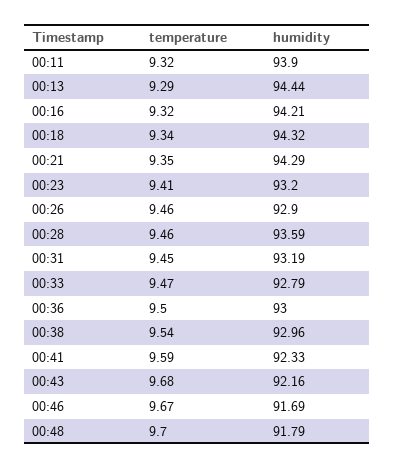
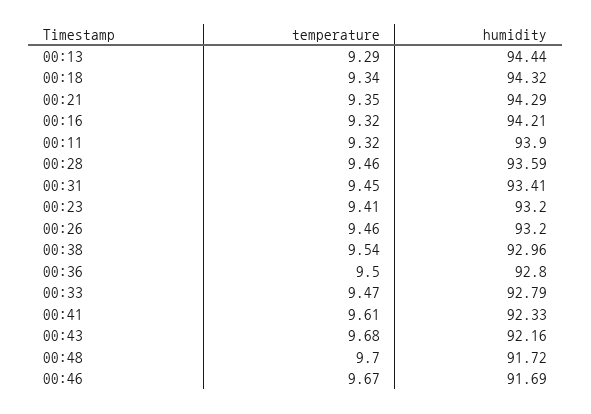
  {
    "temperature": {
      "00:11": 9.32,
      "00:13": 9.29,
      "00:16": 9.32,
      "00:18": 9.34,
      "00:21": 9.35,
      "00:23": 9.41,
      "00:26": 9.46,
      "00:28": 9.46,
      "00:31": 9.45,
      "00:33": 9.47,
      "00:36": 9.5,
      "00:38": 9.54,
-     "00:41": 9.59,
+     "00:41": 9.61,
      "00:43": 9.68,
      "00:46": 9.67,
      "00:48": 9.7
    },
    "humidity": {
      "00:11": 93.9,
      "00:13": 94.44,
      "00:16": 94.21,
      "00:18": 94.32,
      "00:21": 94.29,
      "00:23": 93.2,
-     "00:26": 92.9,
+     "00:26": 93.2,
      "00:28": 93.59,
-     "00:31": 93.19,
+     "00:31": 93.41,
      "00:33": 92.79,
-     "00:36": 93,
+     "00:36": 92.8,
      "00:38": 92.96,
      "00:41": 92.33,
      "00:43": 92.16,
      "00:46": 91.69,
-     "00:48": 91.79
+     "00:48": 91.72
    }
  }

